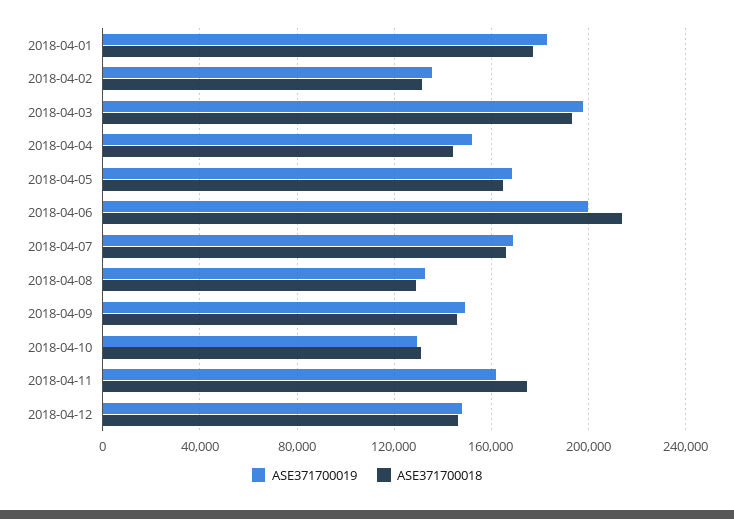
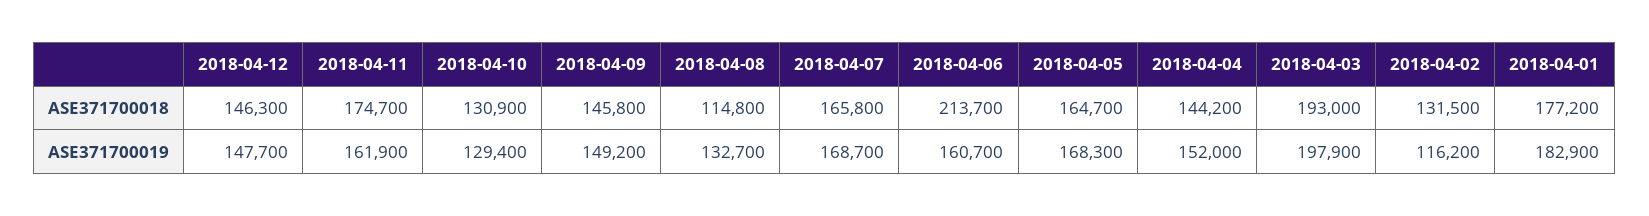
  {
    "ASE371700019": {
      "2018-04-01": 182900,
-     "2018-04-02": 135000,
+     "2018-04-02": 116200,
      "2018-04-03": 197900,
      "2018-04-04": 152000,
      "2018-04-05": 168300,
-     "2018-04-06": 200000,
+     "2018-04-06": 160700,
      "2018-04-07": 168700,
      "2018-04-08": 132700,
      "2018-04-09": 149200,
      "2018-04-10": 129400,
      "2018-04-11": 161900,
      "2018-04-12": 147700
    },
    "ASE371700018": {
      "2018-04-01": 177200,
      "2018-04-02": 131500,
      "2018-04-03": 193000,
      "2018-04-04": 144200,
      "2018-04-05": 164700,
      "2018-04-06": 213700,
      "2018-04-07": 165800,
-     "2018-04-08": 130000,
+     "2018-04-08": 114800,
      "2018-04-09": 145800,
      "2018-04-10": 130900,
      "2018-04-11": 174700,
      "2018-04-12": 146300
    }
  }

